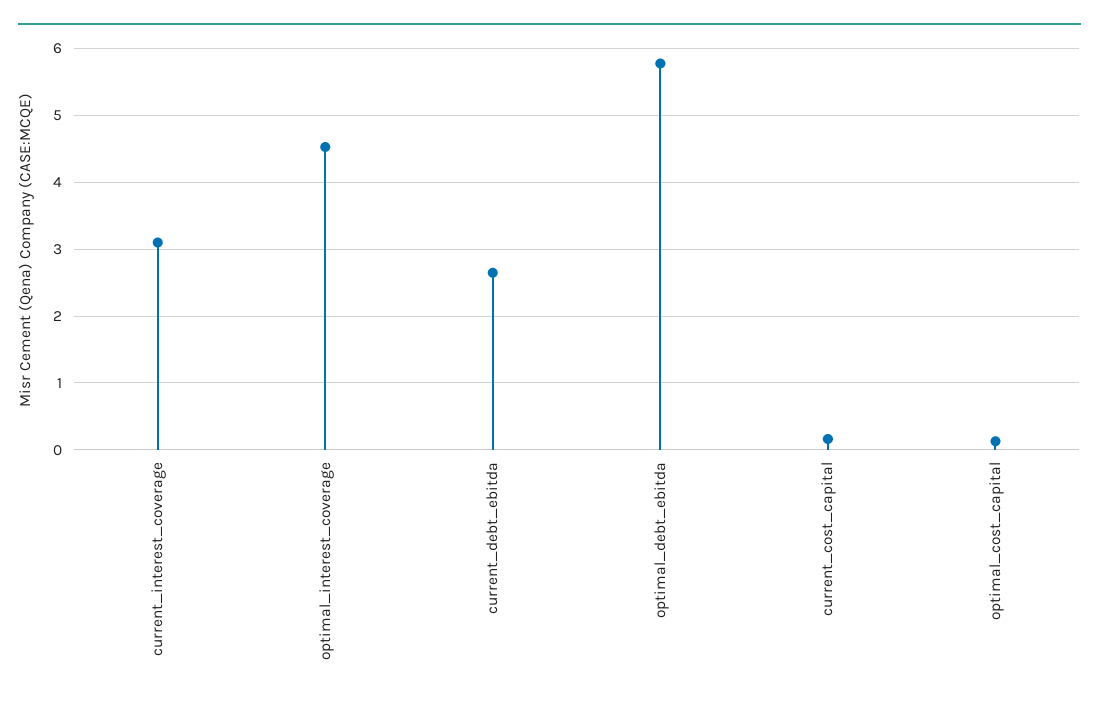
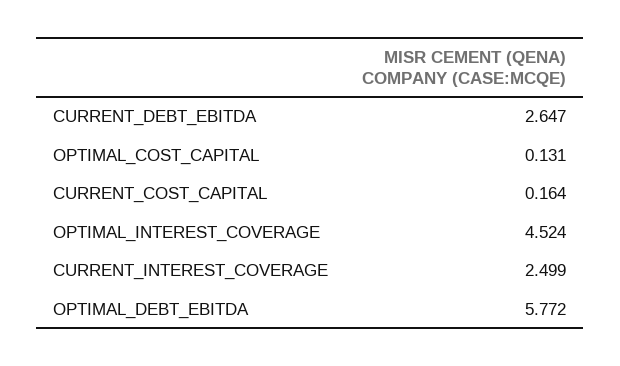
  {
-   "current_interest_coverage": 3.1,
+   "current_interest_coverage": 2.499,
    "optimal_interest_coverage": 4.524,
    "current_debt_ebitda": 2.647,
    "optimal_debt_ebitda": 5.772,
    "current_cost_capital": 0.164,
    "optimal_cost_capital": 0.131
  }

